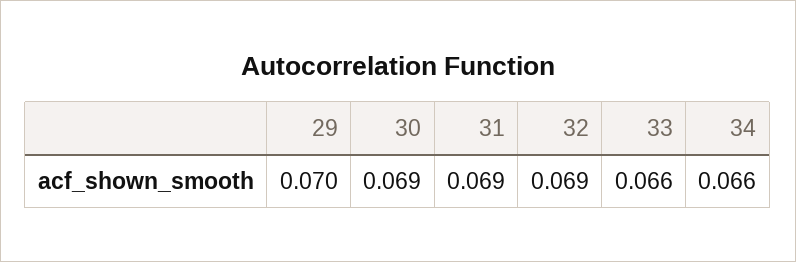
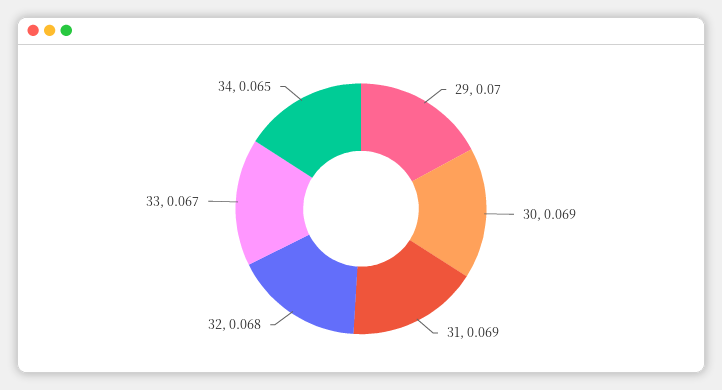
  {
    "29": 0.07,
    "30": 0.069,
    "31": 0.069,
-   "32": 0.069,
+   "32": 0.068,
-   "33": 0.066,
+   "33": 0.067,
-   "34": 0.066
+   "34": 0.065
  }

